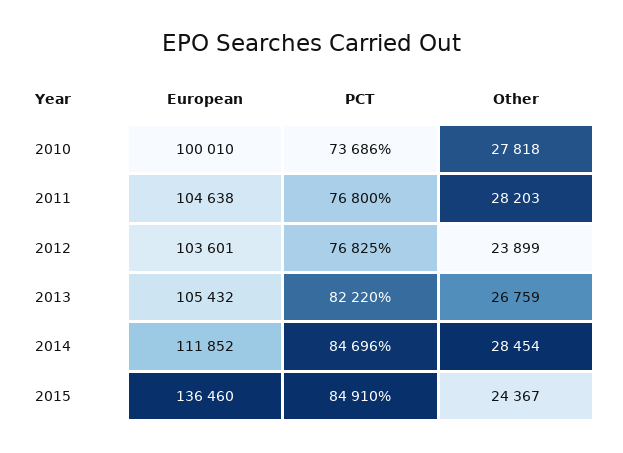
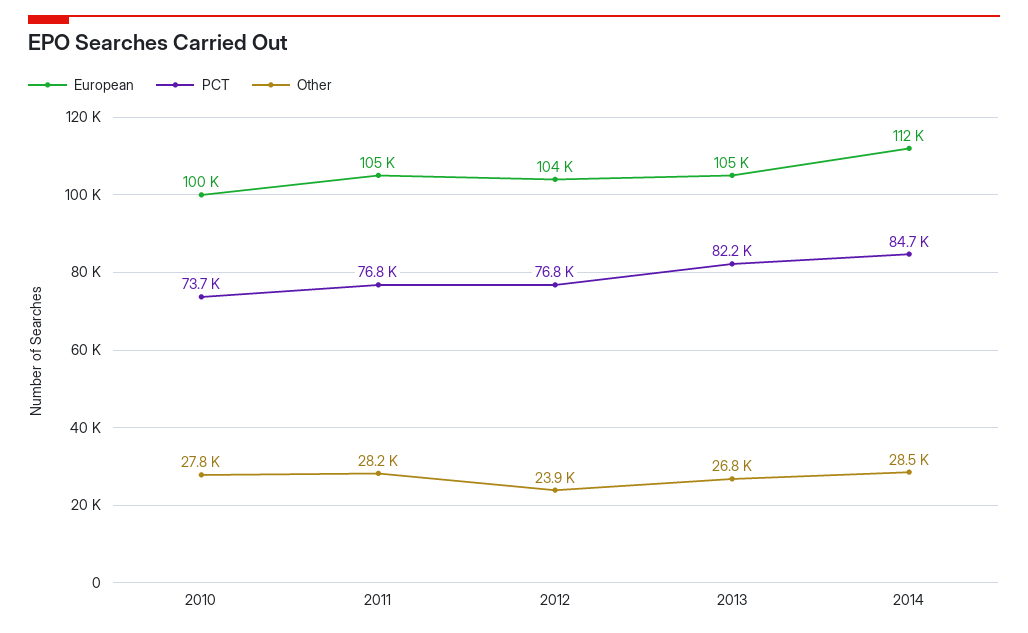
  {
    "European": {
      "2010": 100010,
      "2011": 104638,
      "2012": 103601,
      "2013": 105432,
-     "2014": 111852,
+     "2014": 111852
-     "2015": 136460
    },
    "PCT": {
      "2010": 73686,
      "2011": 76800,
      "2012": 76825,
      "2013": 82220,
-     "2014": 84696,
+     "2014": 84696
-     "2015": 84910
    },
    "Other": {
      "2010": 27818,
      "2011": 28203,
      "2012": 23899,
      "2013": 26759,
-     "2014": 28454,
+     "2014": 28454
-     "2015": 24367
    }
  }

